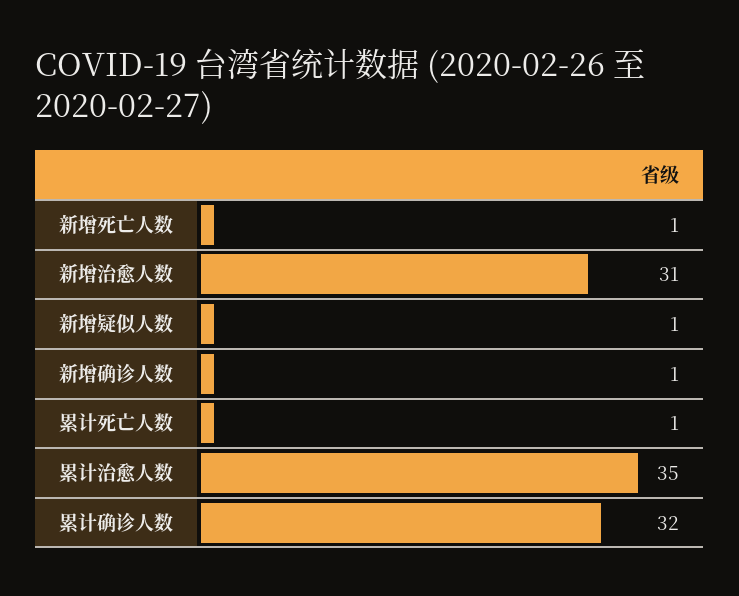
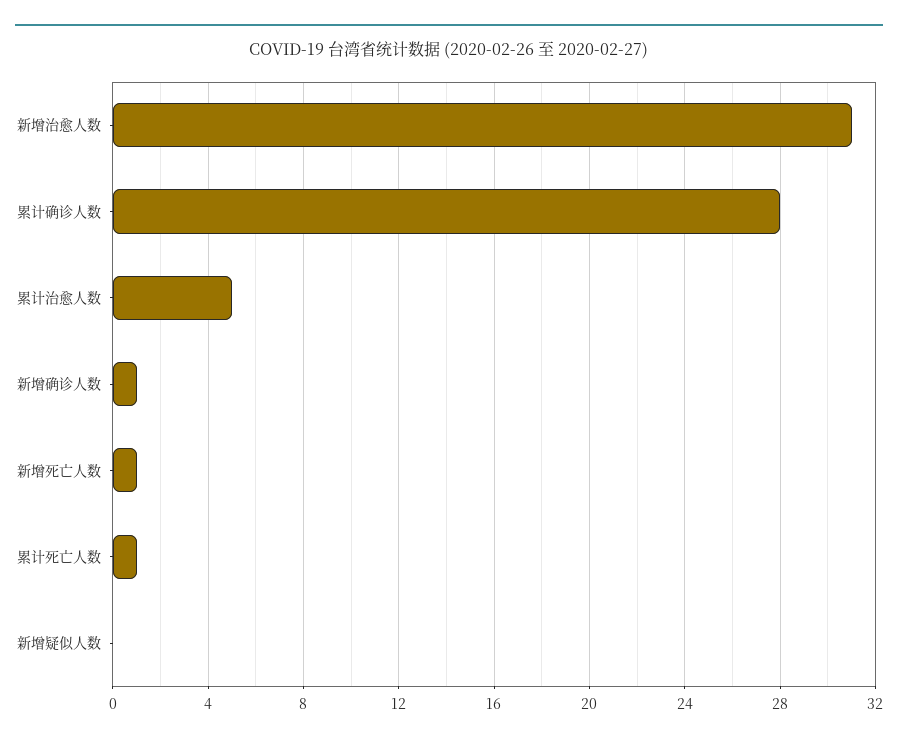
  {
    "新增死亡人数": 1,
    "新增治愈人数": 31,
-   "新增疑似人数": 1,
+   "新增疑似人数": 0,
    "新增确诊人数": 1,
    "累计死亡人数": 1,
-   "累计治愈人数": 35,
+   "累计治愈人数": 5,
-   "累计确诊人数": 32
+   "累计确诊人数": 28
  }

